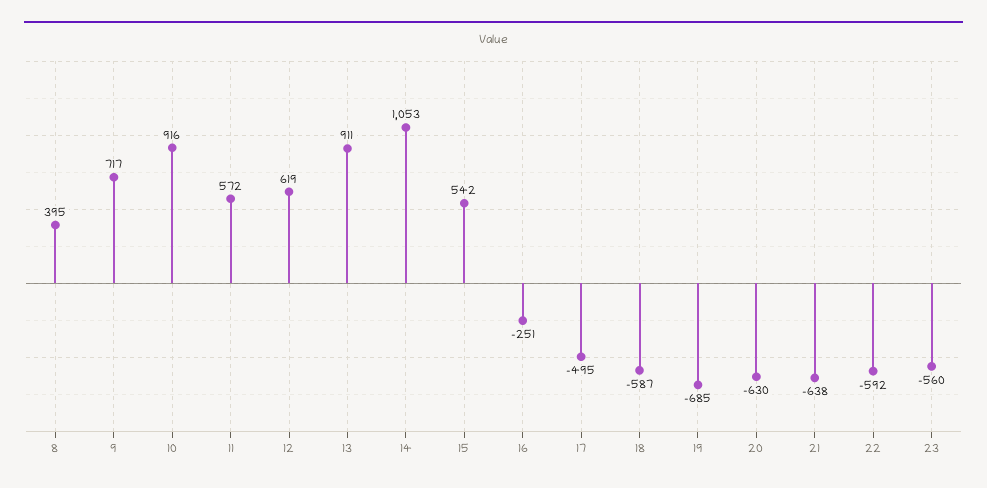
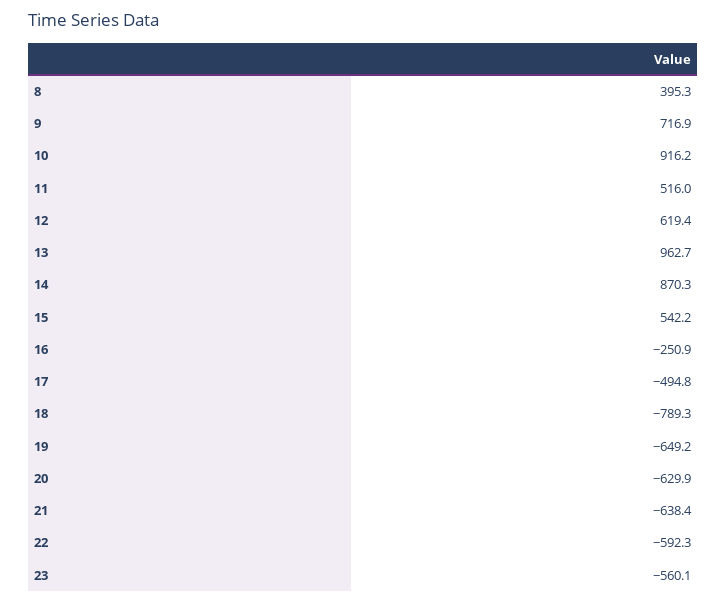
  {
    "8": 395.3,
    "9": 716.9,
    "10": 916.2,
-   "11": 572,
+   "11": 516,
    "12": 619.4,
-   "13": 911,
+   "13": 962.7,
-   "14": 1053,
+   "14": 870.3,
    "15": 542.2,
    "16": -250.9,
    "17": -494.8,
-   "18": -587,
+   "18": -789.3,
-   "19": -685,
+   "19": -649.2,
    "20": -629.9,
    "21": -638.4,
    "22": -592.3,
    "23": -560.1
  }

